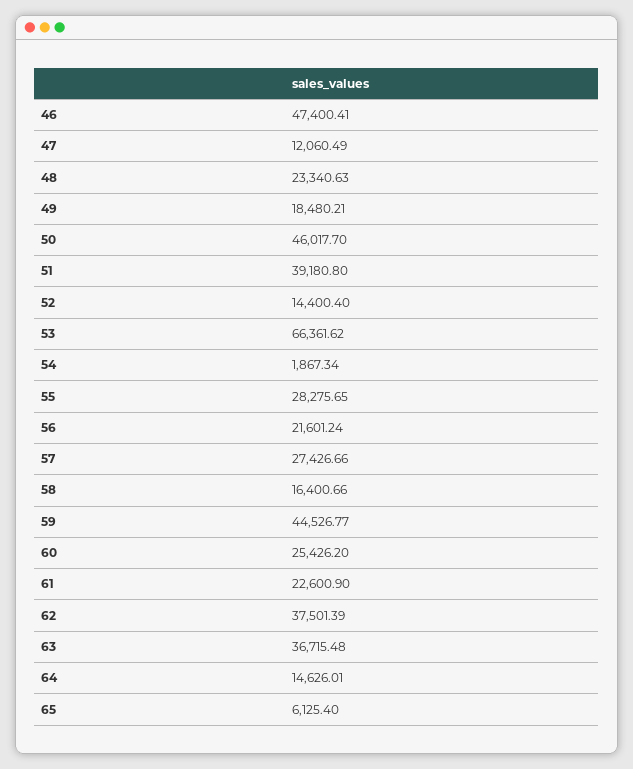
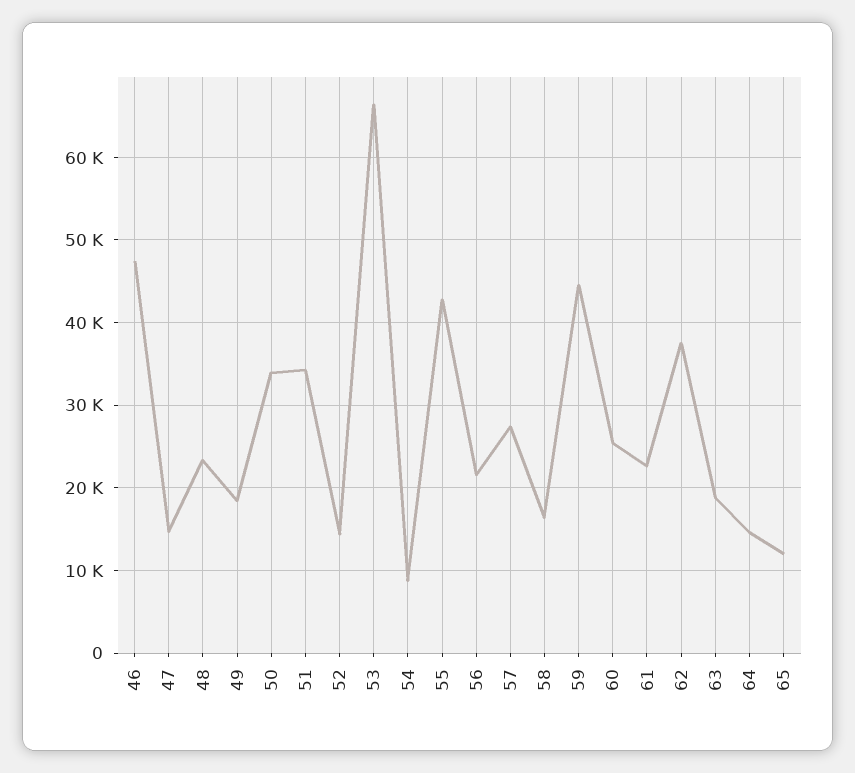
  {
    "46": 47400.41,
-   "47": 12060.49,
+   "47": 15000,
    "48": 23340.63,
    "49": 18480.21,
-   "50": 46017.7,
+   "50": 34000,
-   "51": 39180.8,
+   "51": 34000,
    "52": 14400.4,
    "53": 66361.62,
-   "54": 1867.34,
+   "54": 9000,
-   "55": 28275.65,
+   "55": 43000,
    "56": 21601.24,
    "57": 27426.66,
    "58": 16400.66,
    "59": 44526.77,
    "60": 25426.2,
    "61": 22600.9,
    "62": 37501.39,
-   "63": 36715.48,
+   "63": 19000,
    "64": 14626.01,
-   "65": 6125.4
+   "65": 12000
  }

